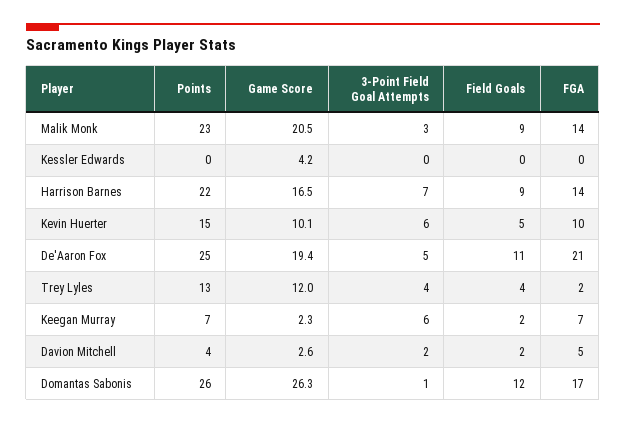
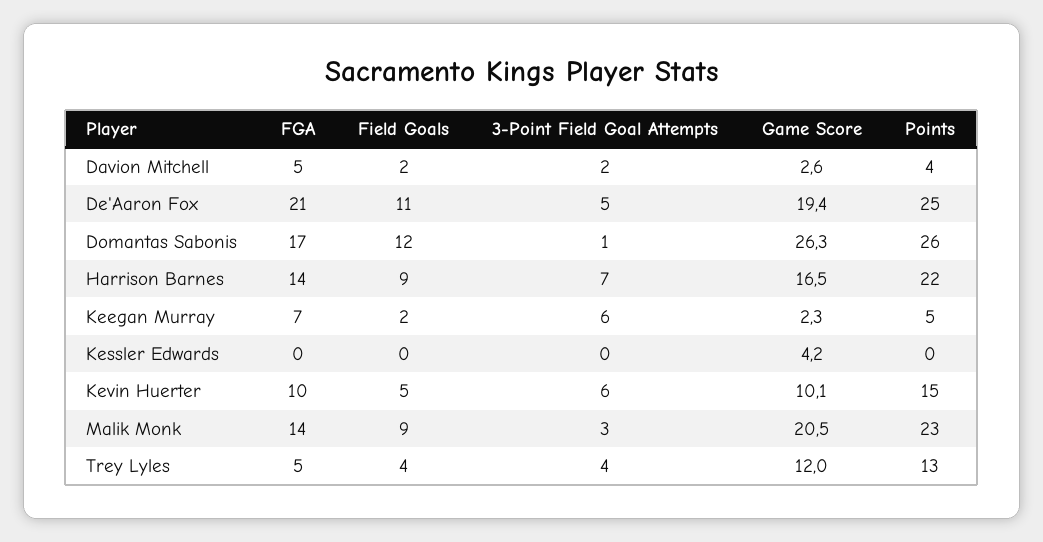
  {
    "Points": {
      "Malik Monk": 23,
      "Kessler Edwards": 0,
      "Harrison Barnes": 22,
      "Kevin Huerter": 15,
      "De'Aaron Fox": 25,
      "Trey Lyles": 13,
-     "Keegan Murray": 7,
+     "Keegan Murray": 5,
      "Davion Mitchell": 4,
      "Domantas Sabonis": 26
    },
    "Game Score": {
      "Malik Monk": 20.5,
      "Kessler Edwards": 4.2,
      "Harrison Barnes": 16.5,
      "Kevin Huerter": 10.1,
      "De'Aaron Fox": 19.4,
      "Trey Lyles": 12,
      "Keegan Murray": 2.3,
      "Davion Mitchell": 2.6,
      "Domantas Sabonis": 26.3
    },
    "3-Point Field Goal Attempts": {
      "Malik Monk": 3,
      "Kessler Edwards": 0,
      "Harrison Barnes": 7,
      "Kevin Huerter": 6,
      "De'Aaron Fox": 5,
      "Trey Lyles": 4,
      "Keegan Murray": 6,
      "Davion Mitchell": 2,
      "Domantas Sabonis": 1
    },
    "Field Goals": {
      "Malik Monk": 9,
      "Kessler Edwards": 0,
      "Harrison Barnes": 9,
      "Kevin Huerter": 5,
      "De'Aaron Fox": 11,
      "Trey Lyles": 4,
      "Keegan Murray": 2,
      "Davion Mitchell": 2,
      "Domantas Sabonis": 12
    },
    "FGA": {
      "Malik Monk": 14,
      "Kessler Edwards": 0,
      "Harrison Barnes": 14,
      "Kevin Huerter": 10,
      "De'Aaron Fox": 21,
-     "Trey Lyles": 2,
+     "Trey Lyles": 5,
      "Keegan Murray": 7,
      "Davion Mitchell": 5,
      "Domantas Sabonis": 17
    }
  }

